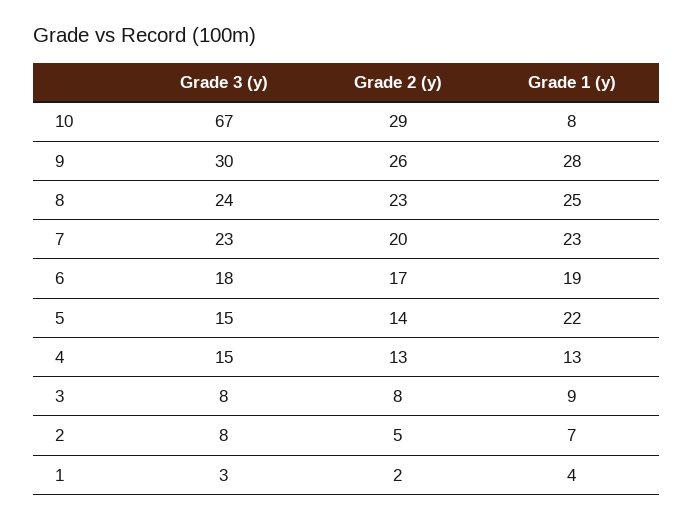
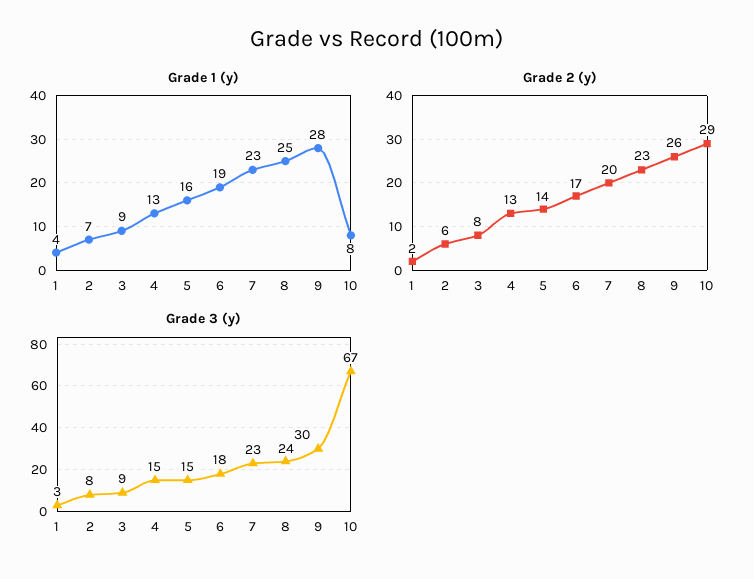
  {
    "Grade 3 (y)": {
      "10": 67,
      "9": 30,
      "8": 24,
      "7": 23,
      "6": 18,
      "5": 15,
      "4": 15,
-     "3": 8,
+     "3": 9,
      "2": 8,
      "1": 3
    },
    "Grade 2 (y)": {
      "10": 29,
      "9": 26,
      "8": 23,
      "7": 20,
      "6": 17,
      "5": 14,
      "4": 13,
      "3": 8,
-     "2": 5,
+     "2": 6,
      "1": 2
    },
    "Grade 1 (y)": {
      "10": 8,
      "9": 28,
      "8": 25,
      "7": 23,
      "6": 19,
-     "5": 22,
+     "5": 16,
      "4": 13,
      "3": 9,
      "2": 7,
      "1": 4
    }
  }

